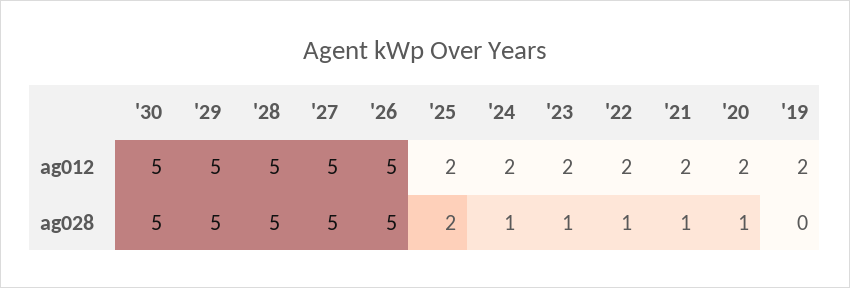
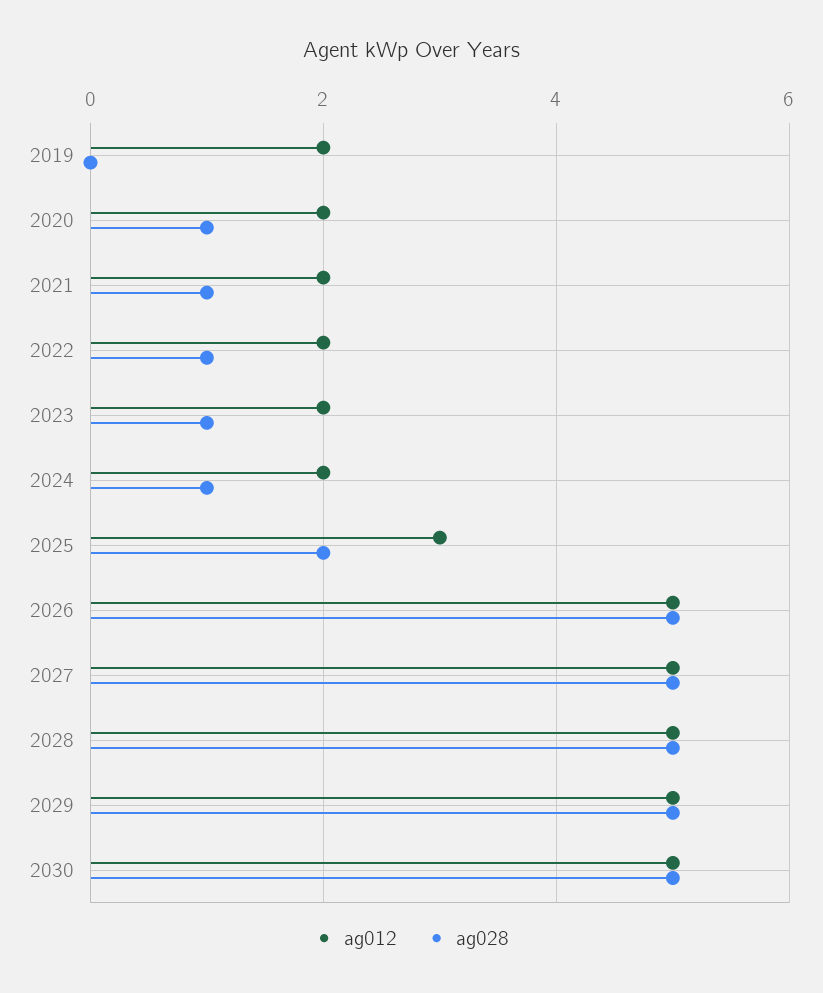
  {
    "ag012": {
      "'30": 5,
      "'29": 5,
      "'28": 5,
      "'27": 5,
      "'26": 5,
-     "'25": 2,
+     "'25": 3,
      "'24": 2,
      "'23": 2,
      "'22": 2,
      "'21": 2,
      "'20": 2,
      "'19": 2
    },
    "ag028": {
      "'30": 5,
      "'29": 5,
      "'28": 5,
      "'27": 5,
      "'26": 5,
      "'25": 2,
      "'24": 1,
      "'23": 1,
      "'22": 1,
      "'21": 1,
      "'20": 1,
      "'19": 0
    }
  }

